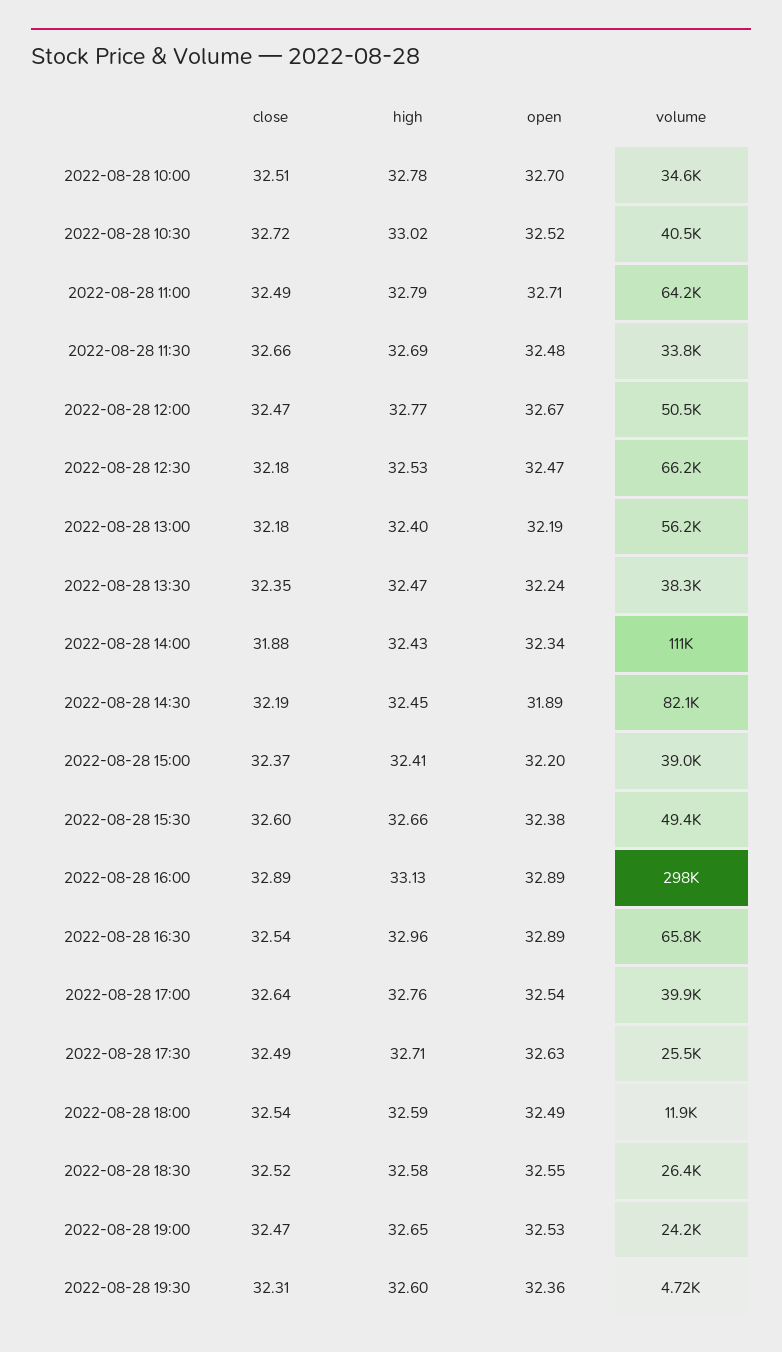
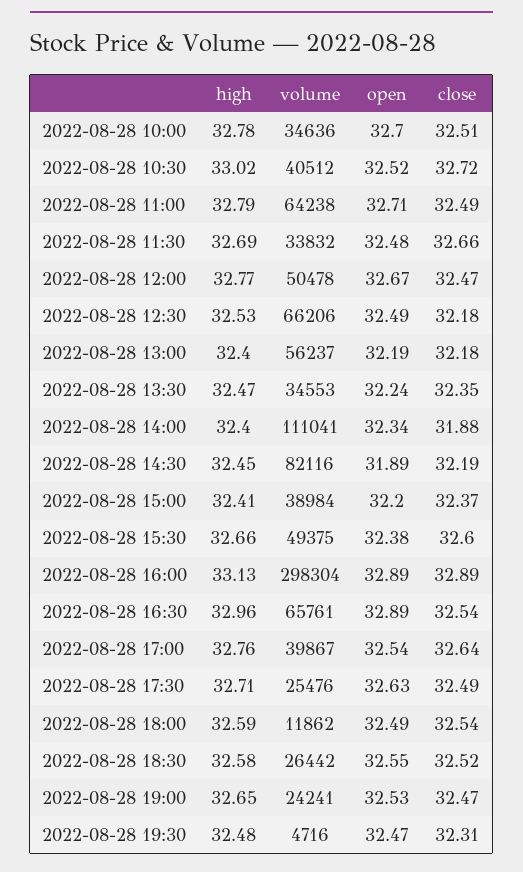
  {
    "close": {
      "2022-08-28 10:00": 32.51,
      "2022-08-28 10:30": 32.72,
      "2022-08-28 11:00": 32.49,
      "2022-08-28 11:30": 32.66,
      "2022-08-28 12:00": 32.47,
      "2022-08-28 12:30": 32.18,
      "2022-08-28 13:00": 32.18,
      "2022-08-28 13:30": 32.35,
      "2022-08-28 14:00": 31.88,
      "2022-08-28 14:30": 32.19,
      "2022-08-28 15:00": 32.37,
      "2022-08-28 15:30": 32.6,
      "2022-08-28 16:00": 32.89,
      "2022-08-28 16:30": 32.54,
      "2022-08-28 17:00": 32.64,
      "2022-08-28 17:30": 32.49,
      "2022-08-28 18:00": 32.54,
      "2022-08-28 18:30": 32.52,
      "2022-08-28 19:00": 32.47,
      "2022-08-28 19:30": 32.31
    },
    "high": {
      "2022-08-28 10:00": 32.78,
      "2022-08-28 10:30": 33.02,
      "2022-08-28 11:00": 32.79,
      "2022-08-28 11:30": 32.69,
      "2022-08-28 12:00": 32.77,
      "2022-08-28 12:30": 32.53,
      "2022-08-28 13:00": 32.4,
      "2022-08-28 13:30": 32.47,
-     "2022-08-28 14:00": 32.43,
+     "2022-08-28 14:00": 32.4,
      "2022-08-28 14:30": 32.45,
      "2022-08-28 15:00": 32.41,
      "2022-08-28 15:30": 32.66,
      "2022-08-28 16:00": 33.13,
      "2022-08-28 16:30": 32.96,
      "2022-08-28 17:00": 32.76,
      "2022-08-28 17:30": 32.71,
      "2022-08-28 18:00": 32.59,
      "2022-08-28 18:30": 32.58,
      "2022-08-28 19:00": 32.65,
-     "2022-08-28 19:30": 32.6
+     "2022-08-28 19:30": 32.48
    },
    "open": {
      "2022-08-28 10:00": 32.7,
      "2022-08-28 10:30": 32.52,
      "2022-08-28 11:00": 32.71,
      "2022-08-28 11:30": 32.48,
      "2022-08-28 12:00": 32.67,
-     "2022-08-28 12:30": 32.47,
+     "2022-08-28 12:30": 32.49,
      "2022-08-28 13:00": 32.19,
      "2022-08-28 13:30": 32.24,
      "2022-08-28 14:00": 32.34,
      "2022-08-28 14:30": 31.89,
      "2022-08-28 15:00": 32.2,
      "2022-08-28 15:30": 32.38,
      "2022-08-28 16:00": 32.89,
      "2022-08-28 16:30": 32.89,
      "2022-08-28 17:00": 32.54,
      "2022-08-28 17:30": 32.63,
      "2022-08-28 18:00": 32.49,
      "2022-08-28 18:30": 32.55,
      "2022-08-28 19:00": 32.53,
-     "2022-08-28 19:30": 32.36
+     "2022-08-28 19:30": 32.47
    },
    "volume": {
      "2022-08-28 10:00": 34636,
      "2022-08-28 10:30": 40512,
      "2022-08-28 11:00": 64238,
      "2022-08-28 11:30": 33832,
      "2022-08-28 12:00": 50478,
      "2022-08-28 12:30": 66206,
      "2022-08-28 13:00": 56237,
-     "2022-08-28 13:30": 38300,
+     "2022-08-28 13:30": 34553,
      "2022-08-28 14:00": 111041,
      "2022-08-28 14:30": 82116,
      "2022-08-28 15:00": 38984,
      "2022-08-28 15:30": 49375,
      "2022-08-28 16:00": 298304,
      "2022-08-28 16:30": 65761,
      "2022-08-28 17:00": 39867,
      "2022-08-28 17:30": 25476,
      "2022-08-28 18:00": 11862,
      "2022-08-28 18:30": 26442,
      "2022-08-28 19:00": 24241,
      "2022-08-28 19:30": 4716
    }
  }

